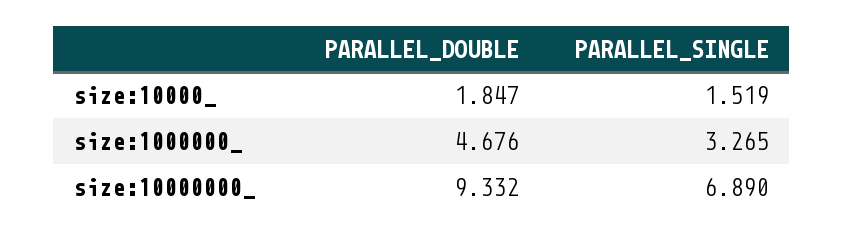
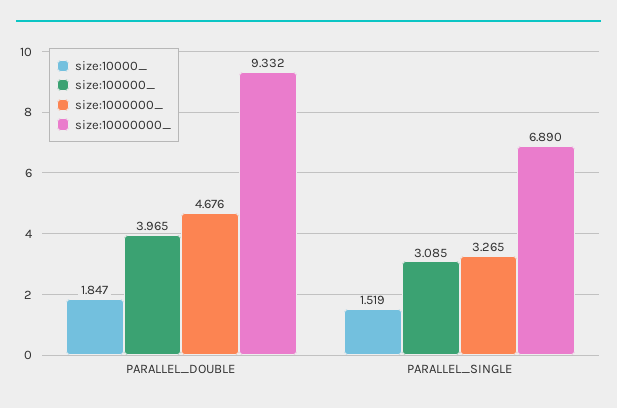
  {
    "size:10000_": {
      "PARALLEL_DOUBLE": 1.847,
      "PARALLEL_SINGLE": 1.519
    },
    "size:1000000_": {
      "PARALLEL_DOUBLE": 4.676,
      "PARALLEL_SINGLE": 3.265
    },
    "size:10000000_": {
      "PARALLEL_DOUBLE": 9.332,
      "PARALLEL_SINGLE": 6.89
-   }
+   },
+   "size:100000_": {
+     "PARALLEL_DOUBLE": 3.965,
+     "PARALLEL_SINGLE": 3.085
+   }
  }

